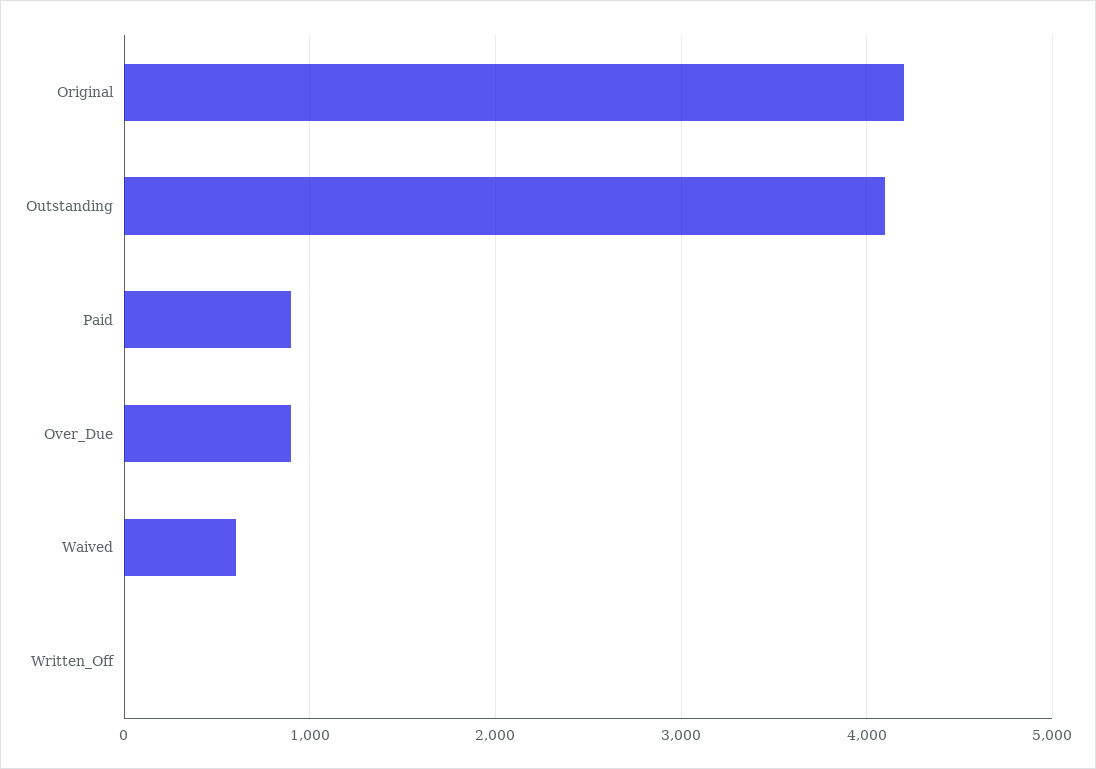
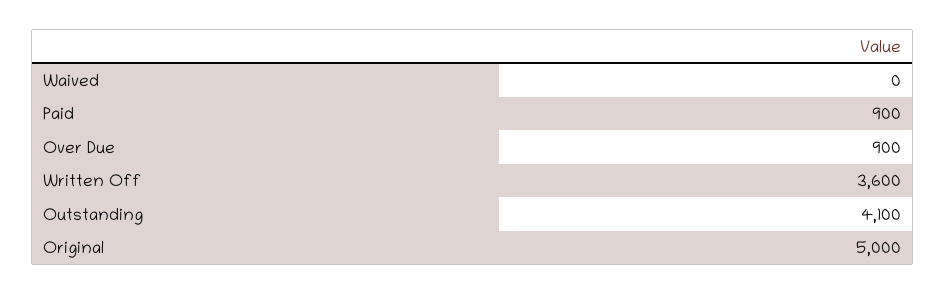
  {
-   "Original": 4200,
+   "Original": 5000,
    "Outstanding": 4100,
    "Paid": 900,
    "Over_Due": 900,
-   "Waived": 600,
+   "Waived": 0,
-   "Written_Off": 0
+   "Written_Off": 3600
  }

